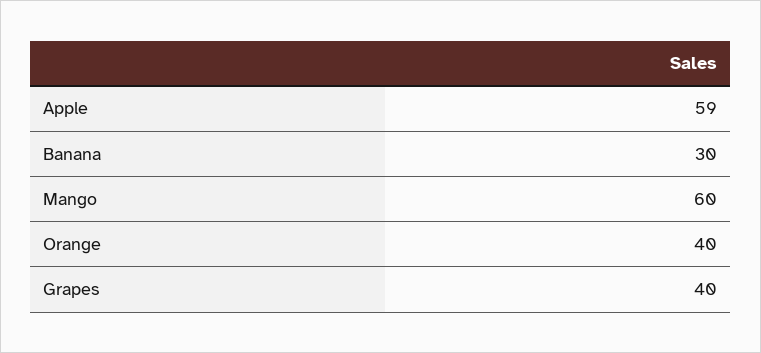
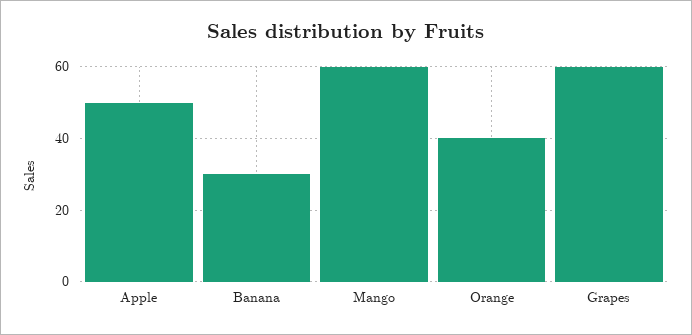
  {
-   "Apple": 59,
+   "Apple": 50,
    "Banana": 30,
    "Mango": 60,
    "Orange": 40,
-   "Grapes": 40
+   "Grapes": 60
  }

